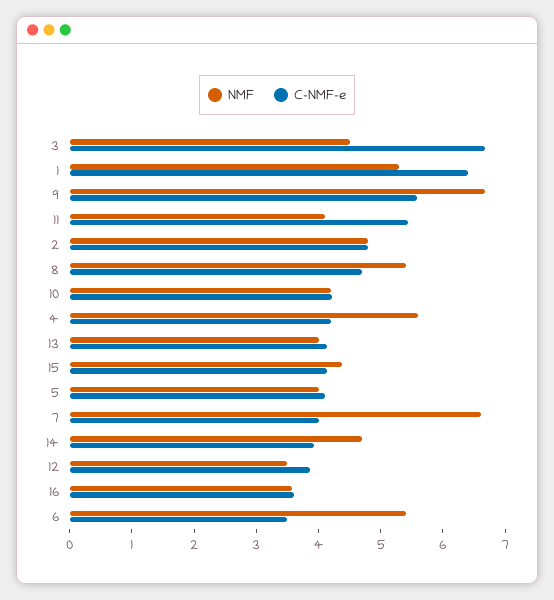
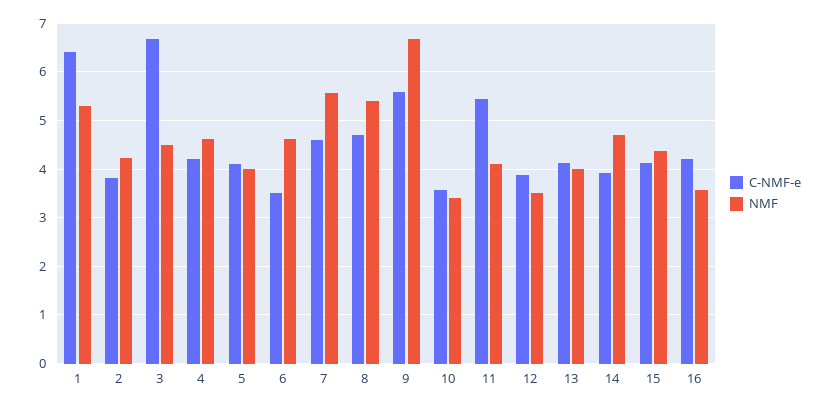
  {
    "NMF": {
      "3": 4.6,
      "1": 5.4,
      "9": 6.6,
      "11": 4.2,
-     "2": 4.8,
+     "2": 4.2,
      "8": 5.4,
-     "10": 4.2,
+     "10": 3.4,
-     "4": 5.6,
+     "4": 4.6,
      "13": 4,
      "15": 4.4,
      "5": 4,
-     "7": 6.6,
+     "7": 5.6,
      "14": 4.8,
      "12": 3.6,
      "16": 3.6,
-     "6": 5.4
+     "6": 4.6
    },
    "C-NMF-e": {
      "3": 6.6,
      "1": 6.4,
      "9": 5.6,
      "11": 5.4,
-     "2": 4.8,
+     "2": 3.8,
      "8": 4.8,
-     "10": 4.2,
+     "10": 3.6,
      "4": 4.2,
      "13": 4.2,
      "15": 4.2,
      "5": 4.2,
-     "7": 4,
+     "7": 4.6,
      "14": 4,
      "12": 3.8,
-     "16": 3.6,
+     "16": 4.2,
      "6": 3.6
    }
  }

